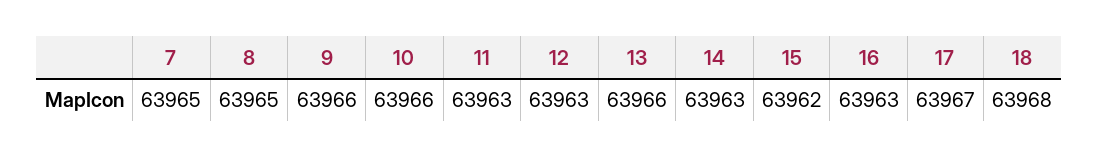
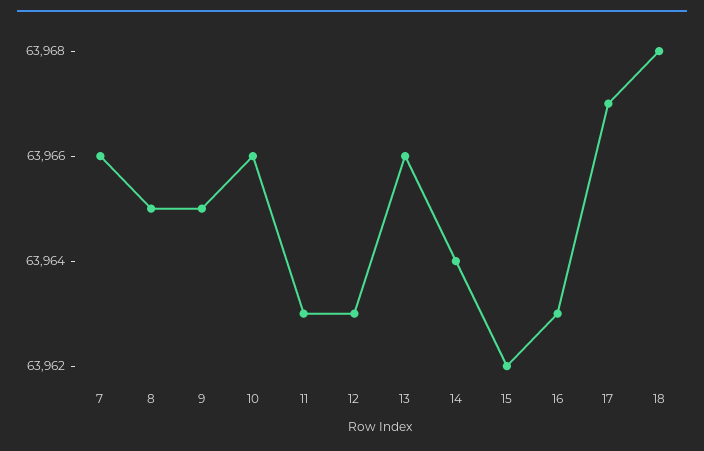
  {
-   "7": 63965,
+   "7": 63966,
    "8": 63965,
-   "9": 63966,
+   "9": 63965,
    "10": 63966,
    "11": 63963,
    "12": 63963,
    "13": 63966,
-   "14": 63963,
+   "14": 63964,
    "15": 63962,
    "16": 63963,
    "17": 63967,
    "18": 63968
  }

